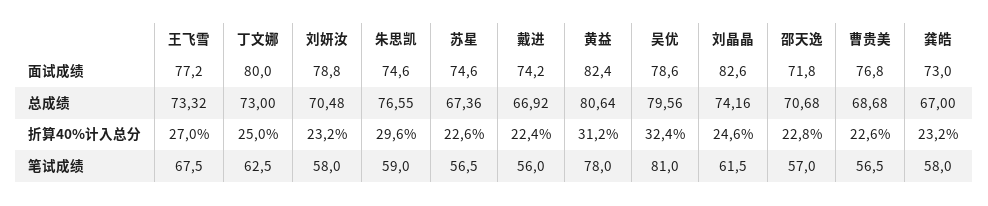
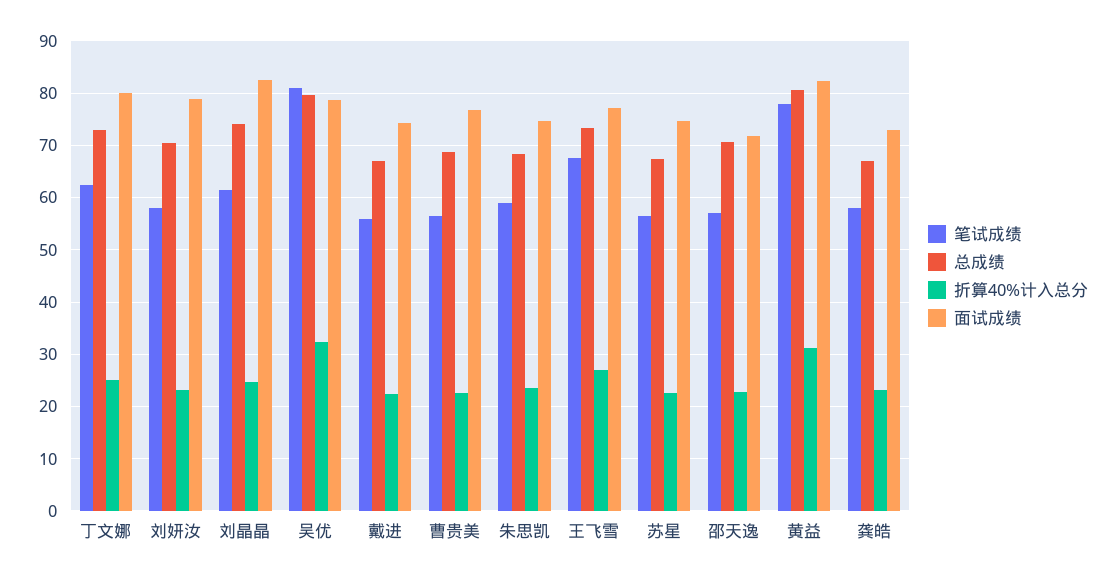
  {
    "面试成绩": {
      "王飞雪": 77.2,
      "丁文娜": 80,
      "刘妍汝": 78.8,
      "朱思凯": 74.6,
      "苏星": 74.6,
      "戴进": 74.2,
      "黄益": 82.4,
      "吴优": 78.6,
      "刘晶晶": 82.6,
      "邵天逸": 71.8,
      "曹贵美": 76.8,
      "龚皓": 73
    },
    "总成绩": {
      "王飞雪": 73.32,
      "丁文娜": 73,
      "刘妍汝": 70.48,
-     "朱思凯": 76.55,
+     "朱思凯": 68,
      "苏星": 67.36,
      "戴进": 66.92,
      "黄益": 80.64,
      "吴优": 79.56,
      "刘晶晶": 74.16,
      "邵天逸": 70.68,
      "曹贵美": 68.68,
      "龚皓": 67
    },
    "折算40%计入总分": {
      "王飞雪": 27,
      "丁文娜": 25,
      "刘妍汝": 23.2,
-     "朱思凯": 29.6,
+     "朱思凯": 24,
      "苏星": 22.6,
      "戴进": 22.4,
      "黄益": 31.2,
      "吴优": 32.4,
      "刘晶晶": 24.6,
      "邵天逸": 22.8,
      "曹贵美": 22.6,
      "龚皓": 23.2
    },
    "笔试成绩": {
      "王飞雪": 67.5,
      "丁文娜": 62.5,
      "刘妍汝": 58,
      "朱思凯": 59,
      "苏星": 56.5,
      "戴进": 56,
      "黄益": 78,
      "吴优": 81,
      "刘晶晶": 61.5,
      "邵天逸": 57,
      "曹贵美": 56.5,
      "龚皓": 58
    }
  }

